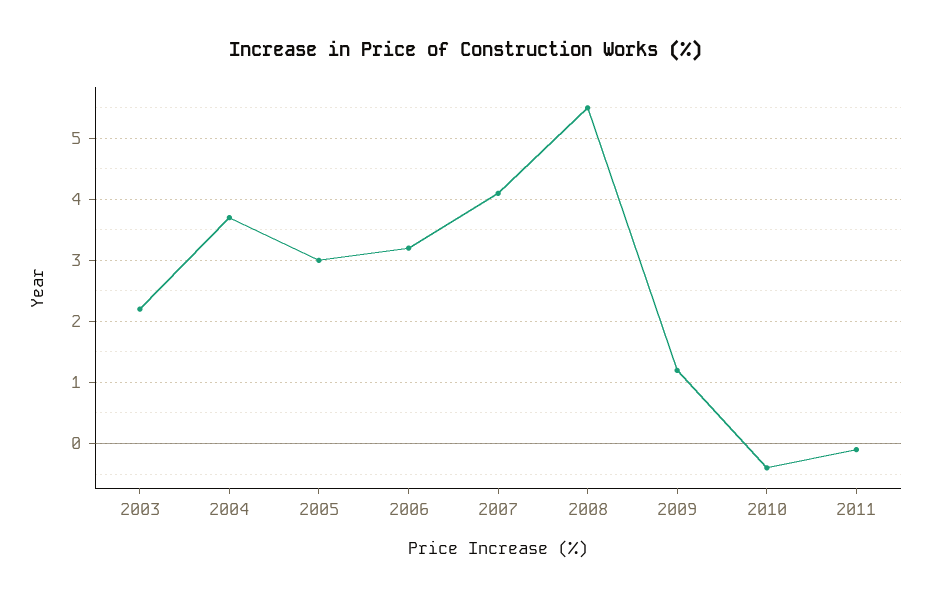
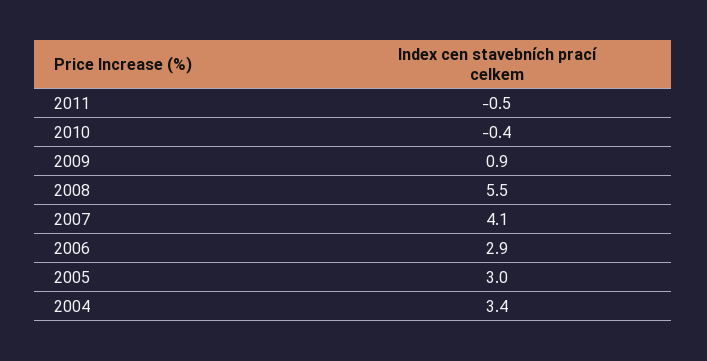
  {
-   "2003": 2.2,
-   "2004": 3.7,
+   "2004": 3.4,
    "2005": 3,
-   "2006": 3.2,
+   "2006": 2.9,
    "2007": 4.1,
    "2008": 5.5,
-   "2009": 1.2,
+   "2009": 0.9,
    "2010": -0.4,
-   "2011": -0.1
+   "2011": -0.5
  }

